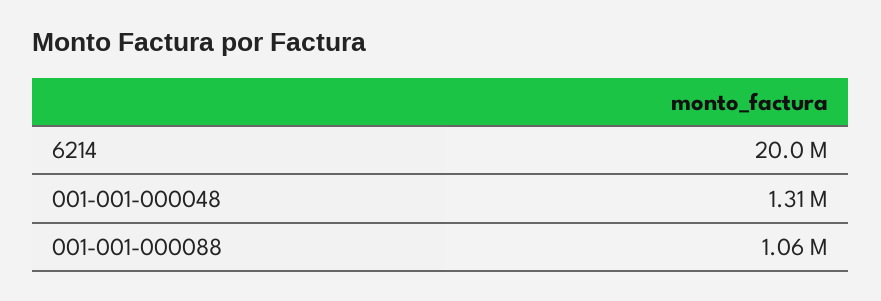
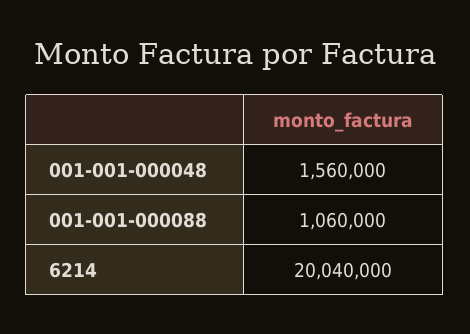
  {
    "6214": 20040000,
-   "001-001-000048": 1310000,
+   "001-001-000048": 1560000,
    "001-001-000088": 1060000
  }

